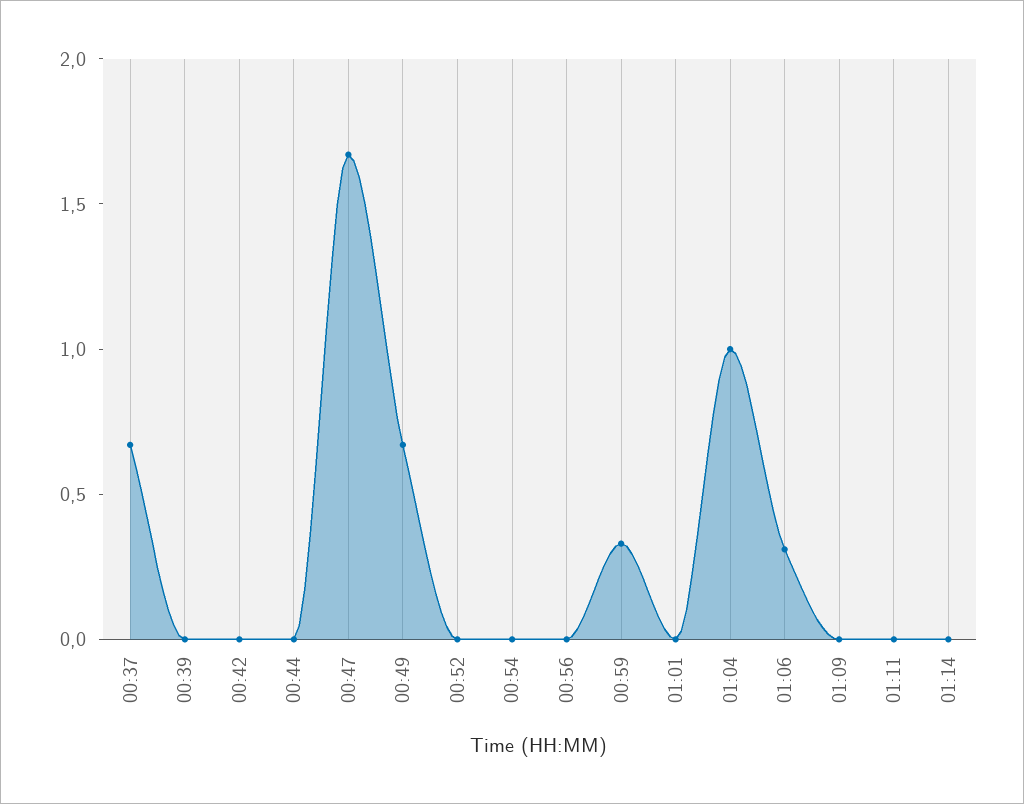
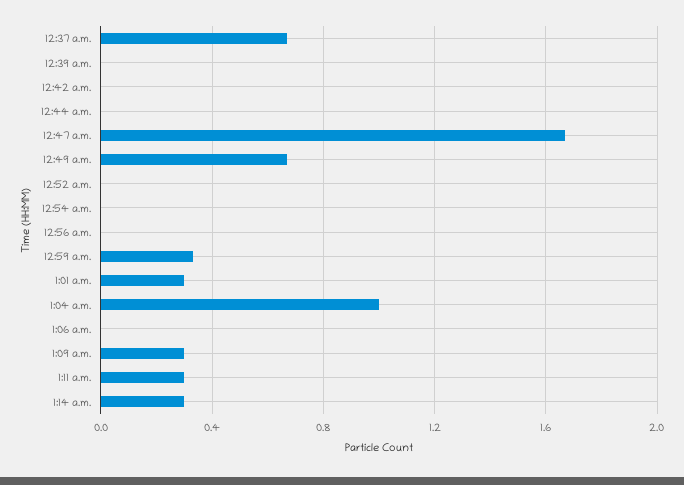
  {
    "00:37": 0.65,
    "00:39": 0,
    "00:42": 0,
    "00:44": 0,
    "00:47": 1.65,
    "00:49": 0.65,
    "00:52": 0,
    "00:54": 0,
    "00:56": 0,
    "00:59": 0.35,
-   "01:01": 0,
+   "01:01": 0.3,
    "01:04": 1,
-   "01:06": 0.3,
+   "01:06": 0,
-   "01:09": 0,
+   "01:09": 0.3,
-   "01:11": 0,
+   "01:11": 0.3,
-   "01:14": 0
+   "01:14": 0.3
  }

